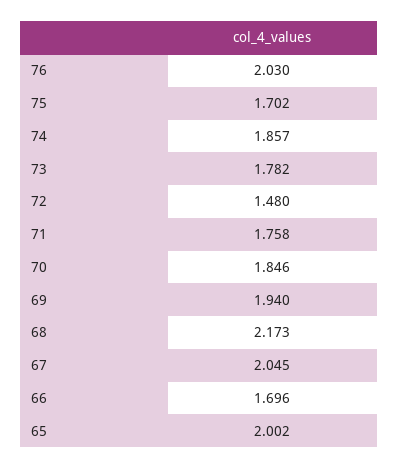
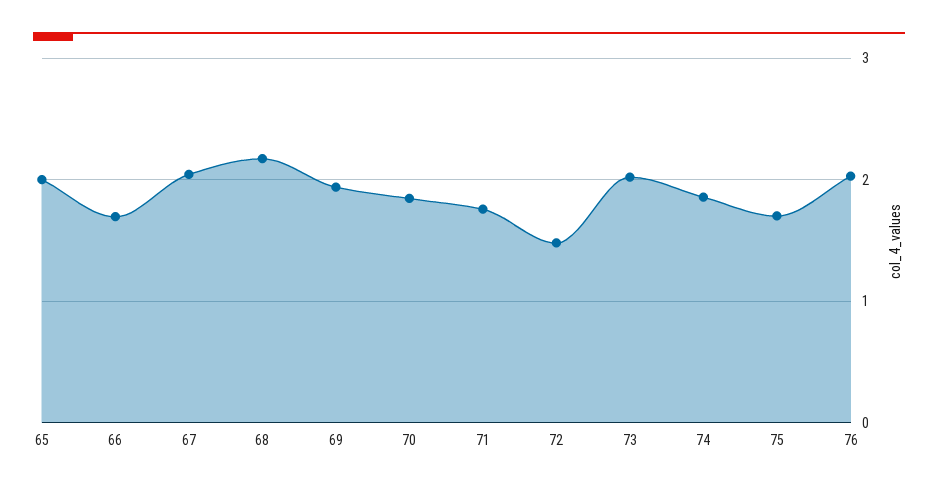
  {
    "76": 2.03,
    "75": 1.702,
    "74": 1.857,
-   "73": 1.782,
+   "73": 2,
    "72": 1.48,
    "71": 1.758,
    "70": 1.846,
    "69": 1.94,
    "68": 2.173,
    "67": 2.045,
    "66": 1.696,
    "65": 2.002
  }

